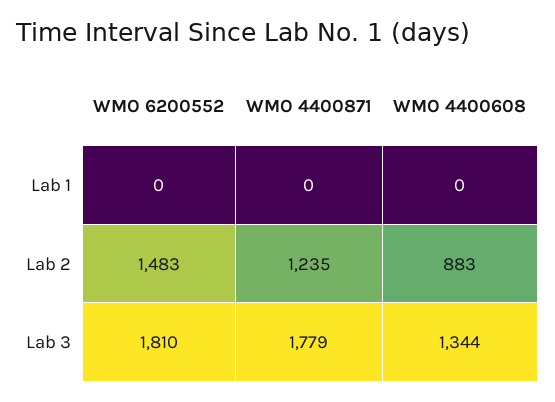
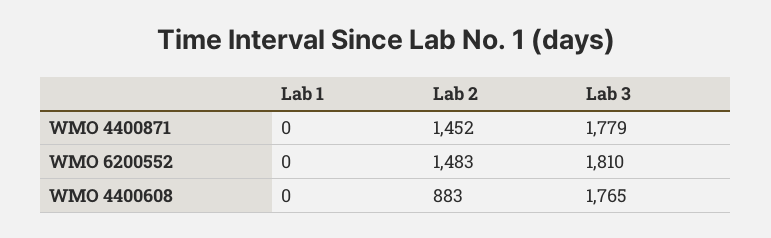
  {
    "WMO 6200552": {
      "Lab 1": 0,
      "Lab 2": 1483,
      "Lab 3": 1810
    },
    "WMO 4400871": {
      "Lab 1": 0,
-     "Lab 2": 1235,
+     "Lab 2": 1452,
      "Lab 3": 1779
    },
    "WMO 4400608": {
      "Lab 1": 0,
      "Lab 2": 883,
-     "Lab 3": 1344
+     "Lab 3": 1765
    }
  }

